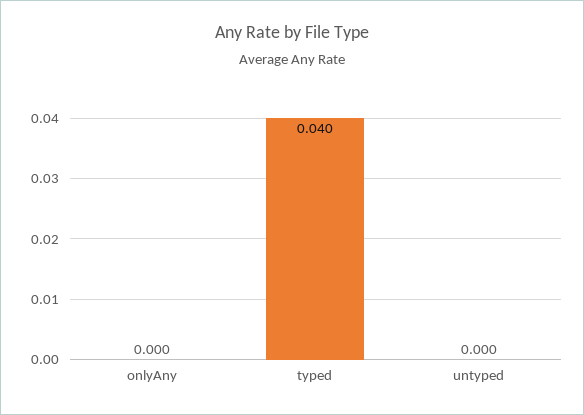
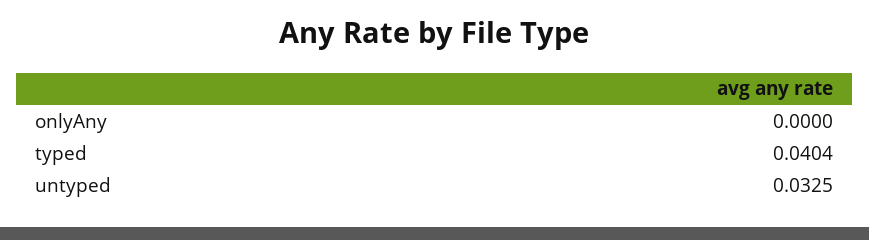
  {
    "onlyAny": 0,
    "typed": 0.0404,
-   "untyped": 0
+   "untyped": 0.0325
  }

